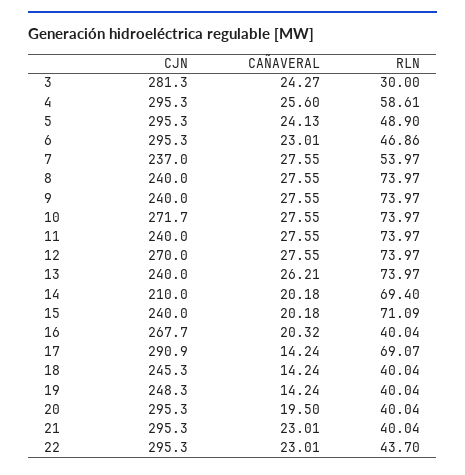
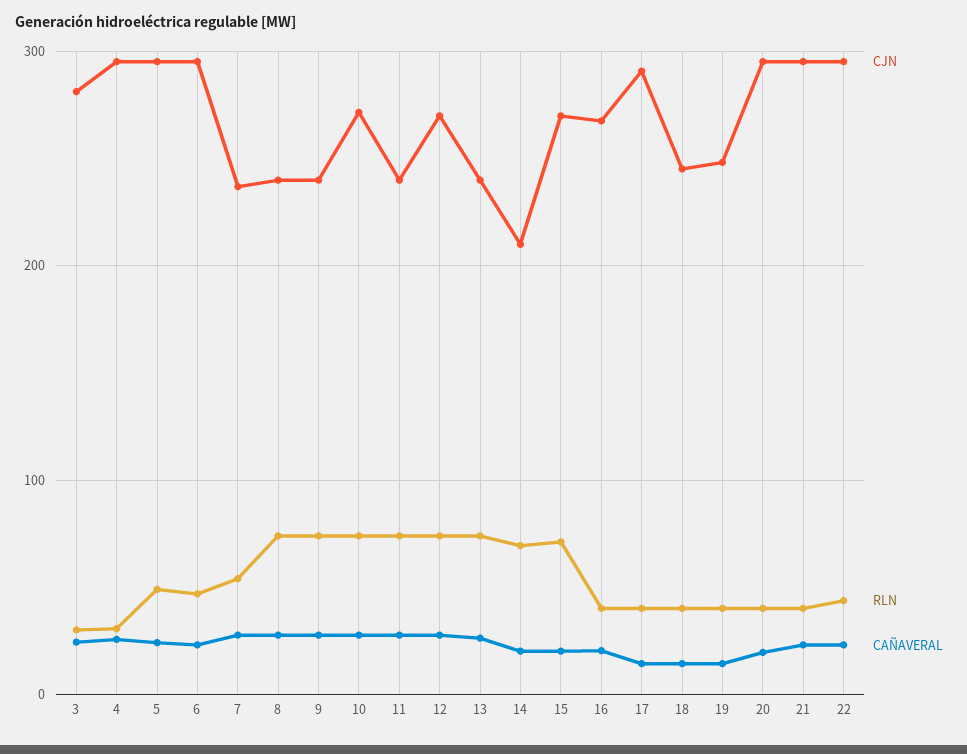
  {
    "CJN": {
      "3": 281.3,
      "4": 295.3,
      "5": 295.3,
      "6": 295.3,
      "7": 237,
      "8": 240,
      "9": 240,
      "10": 271.7,
      "11": 240,
      "12": 270,
      "13": 240,
      "14": 210,
-     "15": 240,
+     "15": 270,
      "16": 267.7,
      "17": 290.9,
      "18": 245.3,
      "19": 248.3,
      "20": 295.3,
      "21": 295.3,
      "22": 295.3
    },
    "CAÑAVERAL": {
      "3": 24.27,
      "4": 25.6,
      "5": 24.13,
      "6": 23.01,
      "7": 27.55,
      "8": 27.55,
      "9": 27.55,
      "10": 27.55,
      "11": 27.55,
      "12": 27.55,
      "13": 26.21,
      "14": 20.18,
      "15": 20.18,
      "16": 20.32,
      "17": 14.24,
      "18": 14.24,
      "19": 14.24,
      "20": 19.5,
      "21": 23.01,
      "22": 23.01
    },
    "RLN": {
      "3": 30,
-     "4": 58.61,
+     "4": 30,
      "5": 48.9,
      "6": 46.86,
      "7": 53.97,
      "8": 73.97,
      "9": 73.97,
      "10": 73.97,
      "11": 73.97,
      "12": 73.97,
      "13": 73.97,
      "14": 69.4,
      "15": 71.09,
      "16": 40.04,
-     "17": 69.07,
+     "17": 40,
      "18": 40.04,
      "19": 40.04,
      "20": 40.04,
      "21": 40.04,
      "22": 43.7
    }
  }

